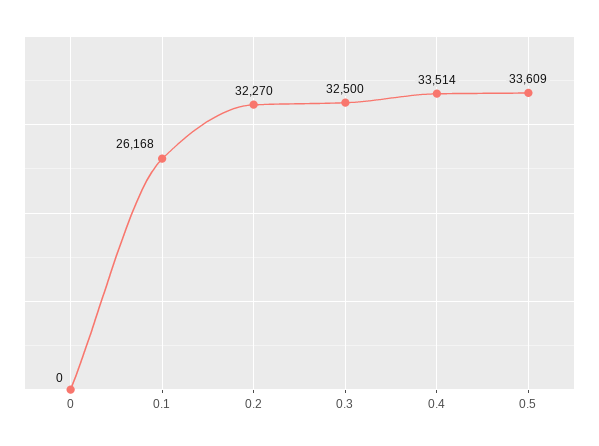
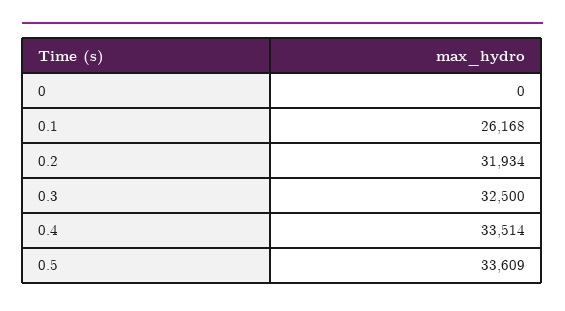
  {
    "0": 0,
    "0.1": 26168,
-   "0.2": 32270,
+   "0.2": 31934,
    "0.3": 32500,
    "0.4": 33514,
    "0.5": 33609
  }

